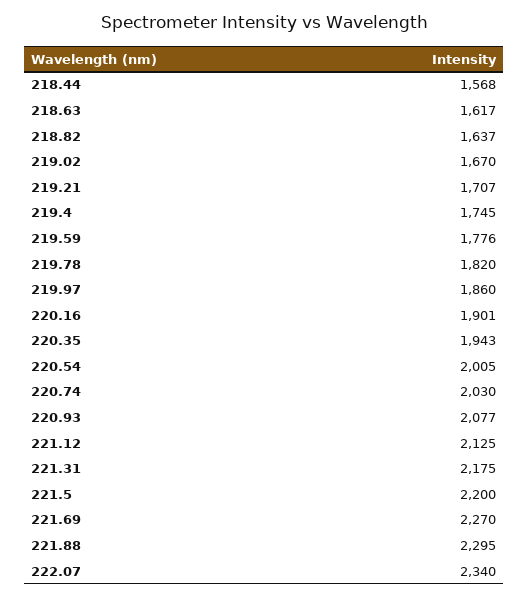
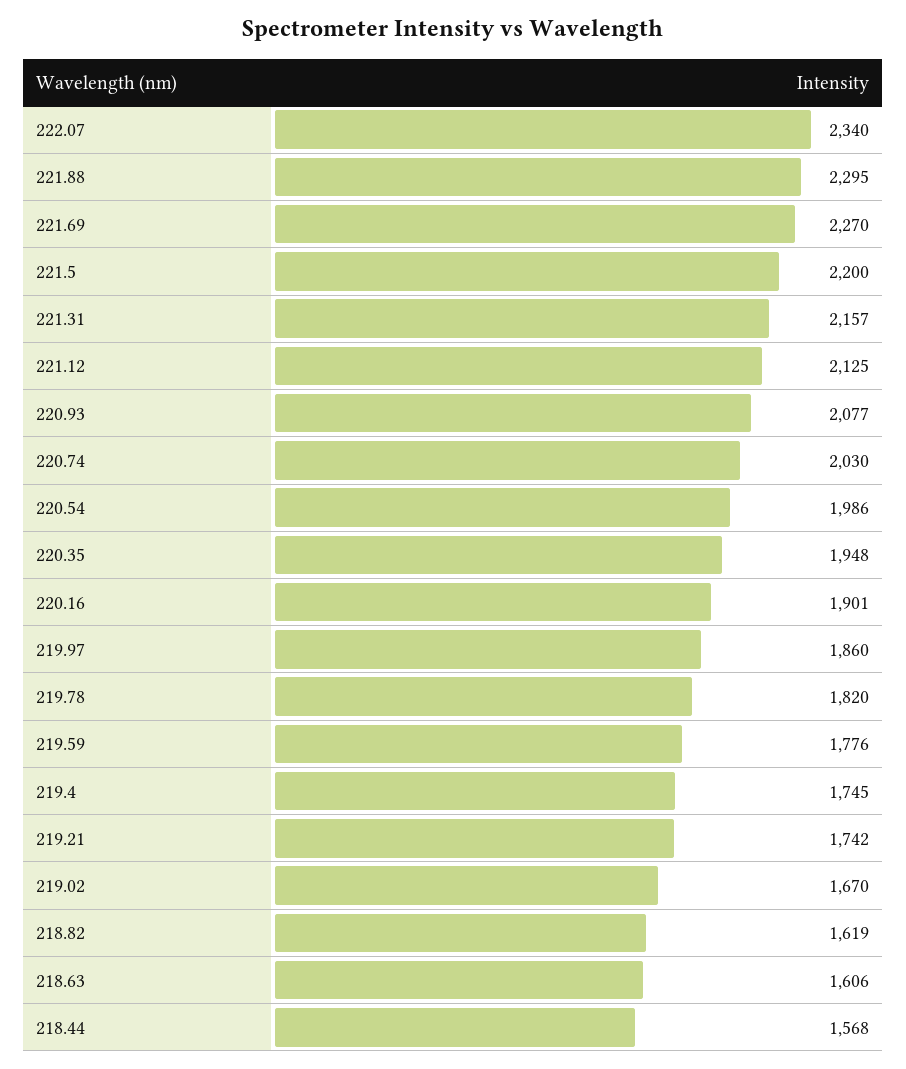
  {
    "218.44": 1568,
-   "218.63": 1617,
+   "218.63": 1606,
-   "218.82": 1637,
+   "218.82": 1619,
    "219.02": 1670,
-   "219.21": 1707,
+   "219.21": 1742,
    "219.4": 1745,
    "219.59": 1776,
    "219.78": 1820,
    "219.97": 1860,
    "220.16": 1901,
-   "220.35": 1943,
+   "220.35": 1948,
-   "220.54": 2005,
+   "220.54": 1986,
    "220.74": 2030,
    "220.93": 2077,
    "221.12": 2125,
-   "221.31": 2175,
+   "221.31": 2157,
    "221.5": 2200,
    "221.69": 2270,
    "221.88": 2295,
    "222.07": 2340
  }

